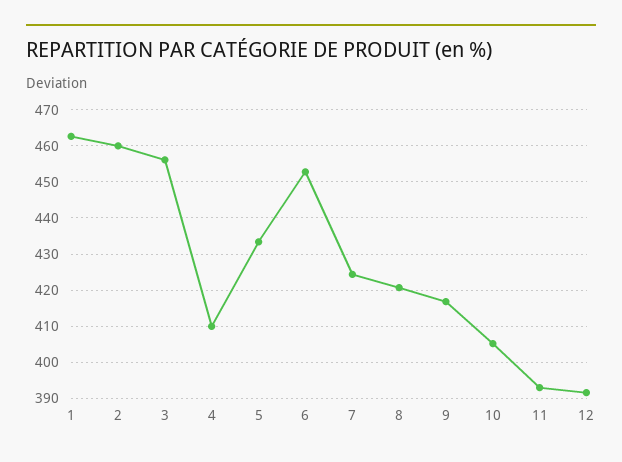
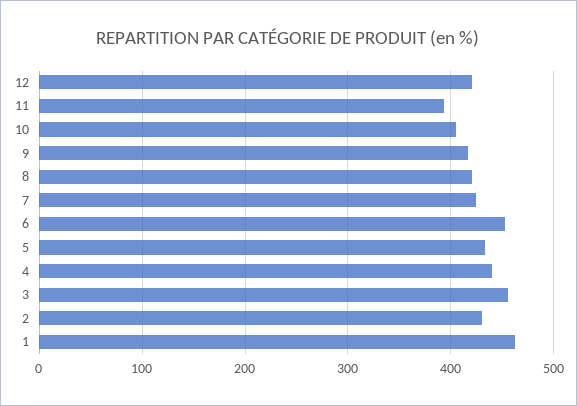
  {
    "1": 462,
-   "2": 460,
+   "2": 430,
    "3": 456,
-   "4": 410,
+   "4": 440,
    "5": 434,
    "6": 452,
    "7": 424,
    "8": 420,
    "9": 416,
    "10": 406,
    "11": 394,
-   "12": 392
+   "12": 420
  }

